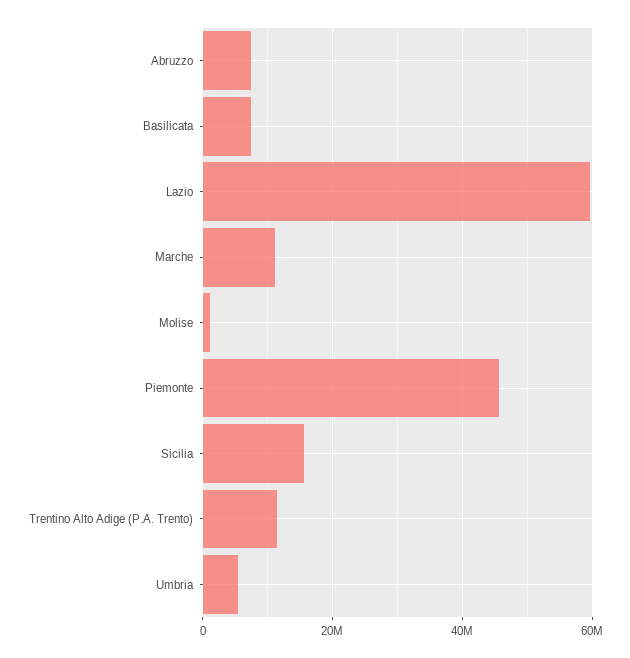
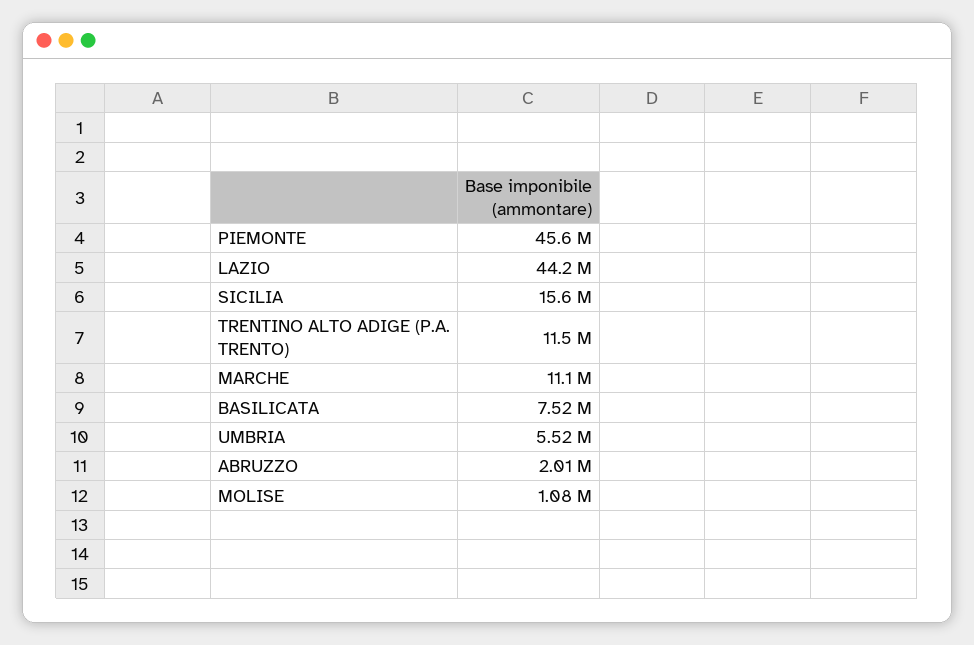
  {
-   "Abruzzo": 8000000,
+   "Abruzzo": 2010000,
    "Basilicata": 7520000,
-   "Lazio": 60000000,
+   "Lazio": 44200000,
    "Marche": 11100000,
    "Molise": 1080000,
    "Piemonte": 45600000,
    "Sicilia": 15600000,
    "Trentino Alto Adige (P.A. Trento)": 11500000,
    "Umbria": 5520000
  }

